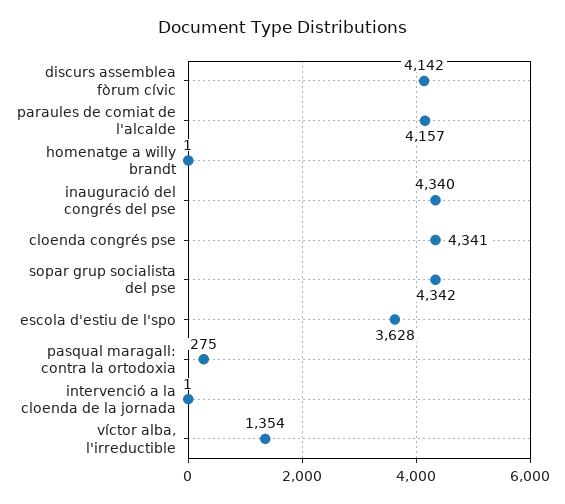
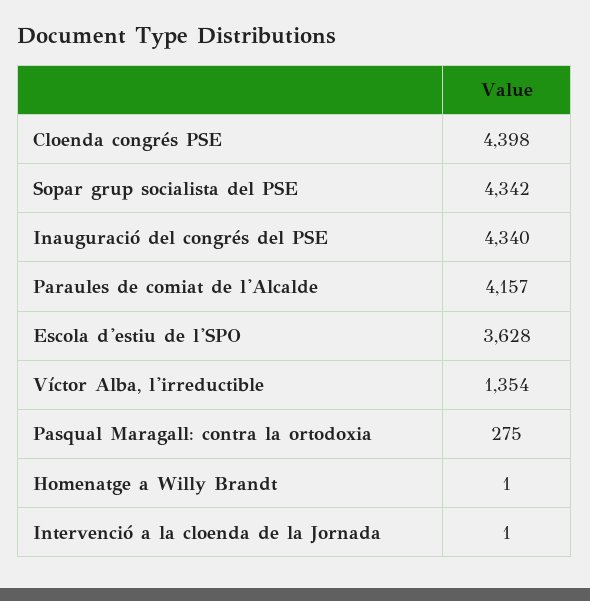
  {
-   "discurs assemblea fòrum cívic": 4142,
    "paraules de comiat de l'alcalde": 4157,
    "homenatge a willy brandt": 1,
    "inauguració del congrés del pse": 4340,
-   "cloenda congrés pse": 4341,
+   "cloenda congrés pse": 4398,
    "sopar grup socialista del pse": 4342,
    "escola d'estiu de l'spo": 3628,
    "pasqual maragall: contra la ortodoxia": 275,
    "intervenció a la cloenda de la jornada": 1,
    "víctor alba, l'irreductible": 1354
  }

